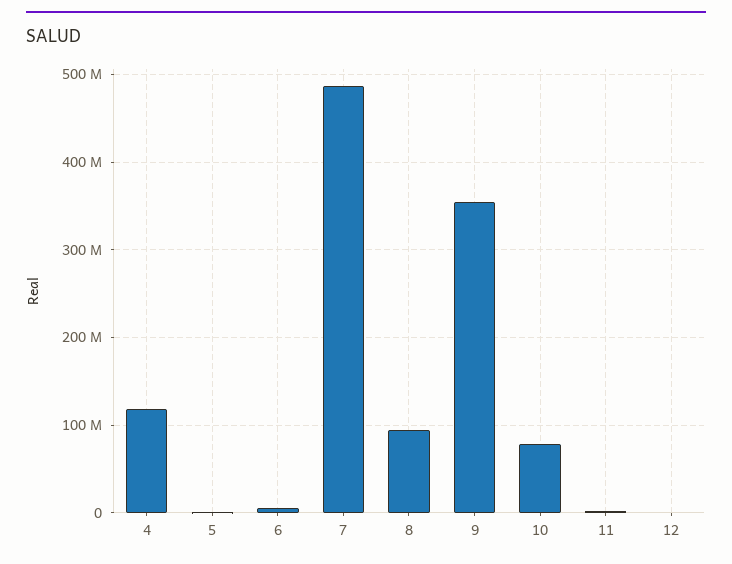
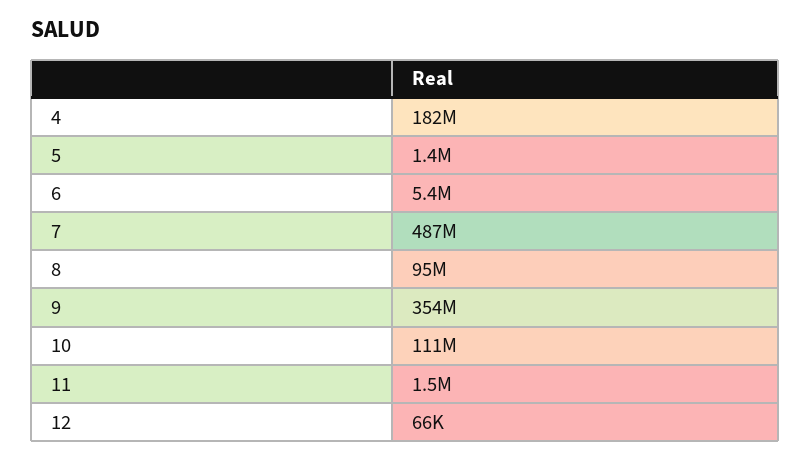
  {
-   "4": 120000000,
+   "4": 182000000,
    "5": 1400000,
    "6": 5400000,
    "7": 487000000,
    "8": 95000000,
    "9": 354000000,
-   "10": 80000000,
+   "10": 111000000,
    "11": 1500000,
    "12": 66000
  }

